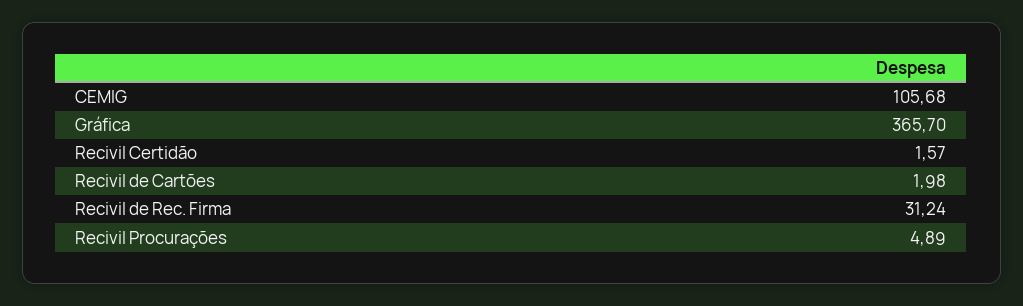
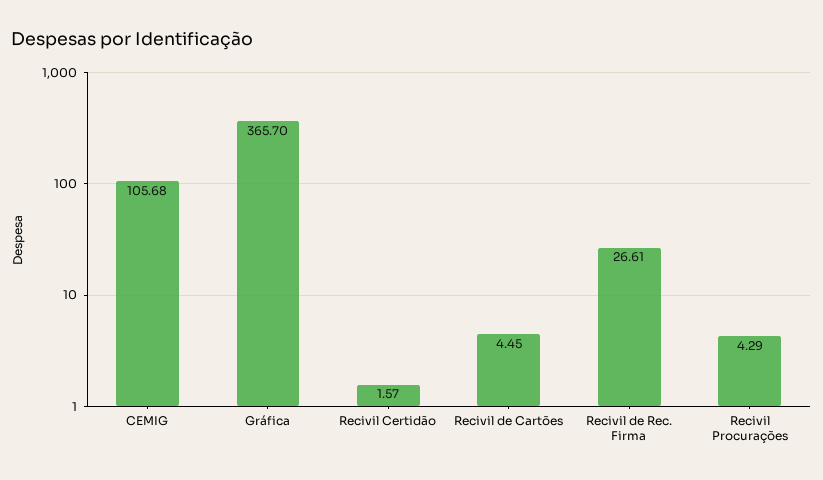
  {
    "CEMIG": 105.68,
    "Gráfica": 365.7,
    "Recivil Certidão": 1.57,
-   "Recivil de Cartões": 1.98,
+   "Recivil de Cartões": 4.45,
-   "Recivil de Rec. Firma": 31.24,
+   "Recivil de Rec. Firma": 26.61,
-   "Recivil Procurações": 4.89
+   "Recivil Procurações": 4.29
  }

